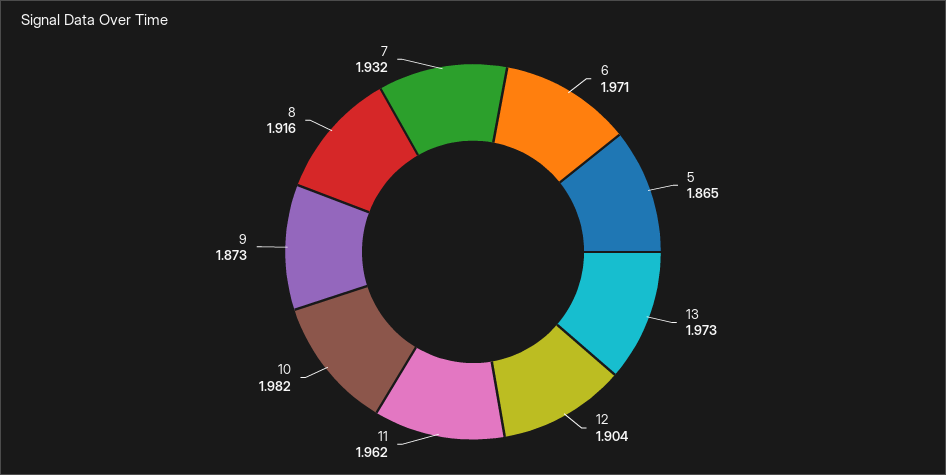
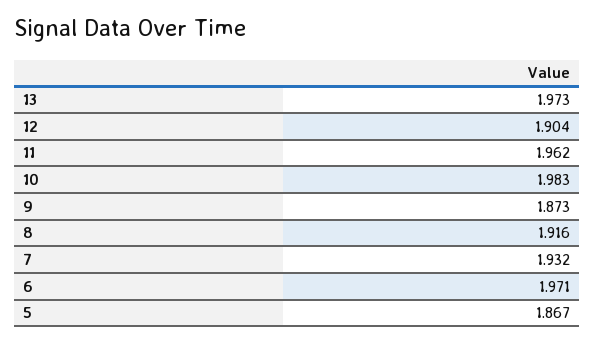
  {
    "6": 1.971,
-   "5": 1.865,
+   "5": 1.867,
    "13": 1.973,
    "12": 1.904,
    "11": 1.962,
-   "10": 1.982,
+   "10": 1.983,
    "9": 1.873,
    "8": 1.916,
    "7": 1.932
  }

